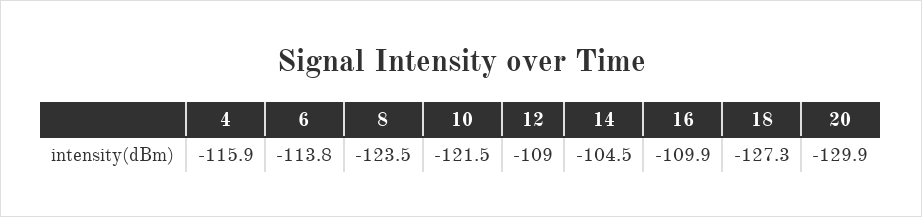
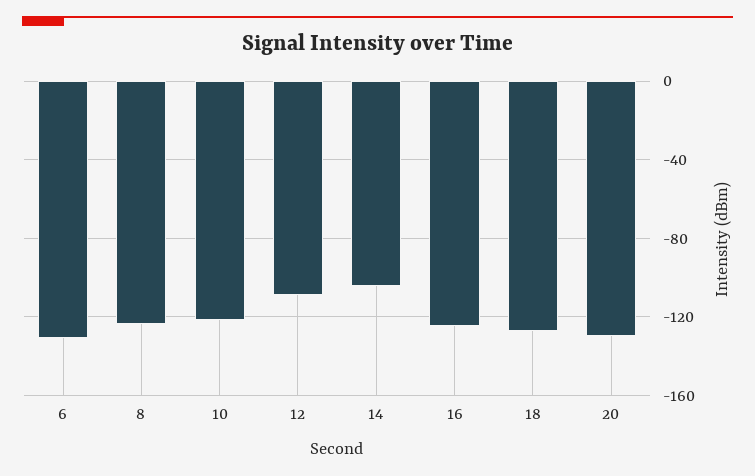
  {
-   "4": -115.9,
-   "6": -113.8,
+   "6": -130,
    "8": -123.5,
    "10": -121.5,
    "12": -109,
    "14": -104.5,
-   "16": -109.9,
+   "16": -125,
    "18": -127.3,
    "20": -129.9
  }

